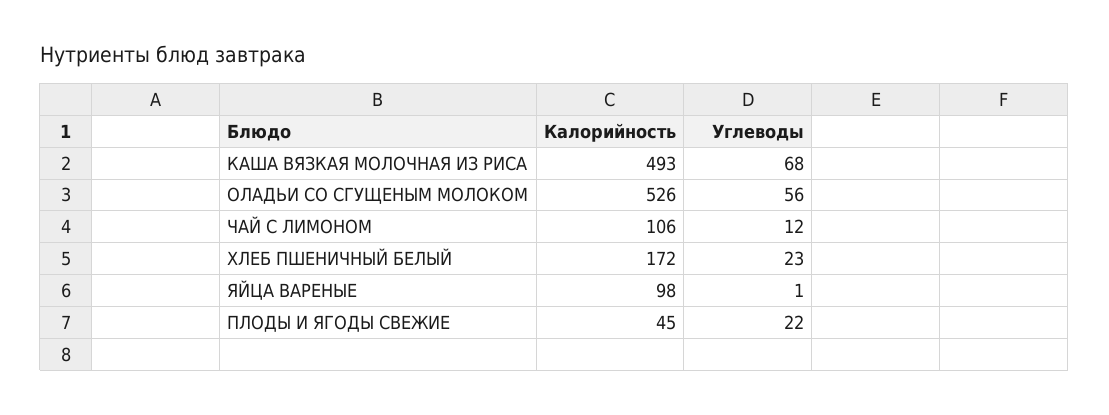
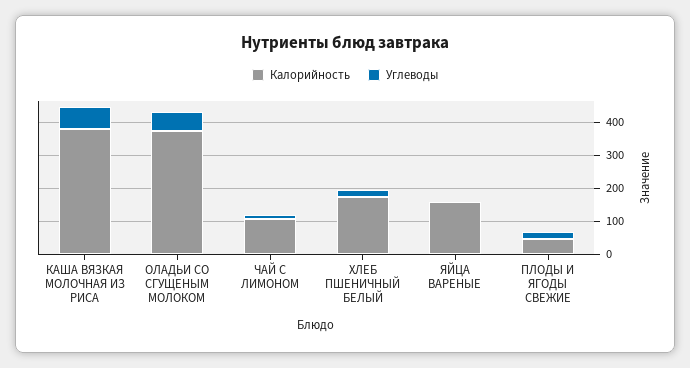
  {
    "Калорийность": {
-     "КАША ВЯЗКАЯ МОЛОЧНАЯ ИЗ РИСА": 493,
+     "КАША ВЯЗКАЯ МОЛОЧНАЯ ИЗ РИСА": 375,
-     "ОЛАДЬИ СО СГУЩЕНЫМ МОЛОКОМ": 526,
+     "ОЛАДЬИ СО СГУЩЕНЫМ МОЛОКОМ": 375,
      "ЧАЙ С ЛИМОНОМ": 106,
      "ХЛЕБ ПШЕНИЧНЫЙ БЕЛЫЙ": 172,
-     "ЯЙЦА ВАРЕНЫЕ": 98,
+     "ЯЙЦА ВАРЕНЫЕ": 150,
      "ПЛОДЫ И ЯГОДЫ СВЕЖИЕ": 45
    },
    "Углеводы": {
      "КАША ВЯЗКАЯ МОЛОЧНАЯ ИЗ РИСА": 68,
      "ОЛАДЬИ СО СГУЩЕНЫМ МОЛОКОМ": 56,
      "ЧАЙ С ЛИМОНОМ": 12,
      "ХЛЕБ ПШЕНИЧНЫЙ БЕЛЫЙ": 23,
      "ЯЙЦА ВАРЕНЫЕ": 1,
      "ПЛОДЫ И ЯГОДЫ СВЕЖИЕ": 22
    }
  }

